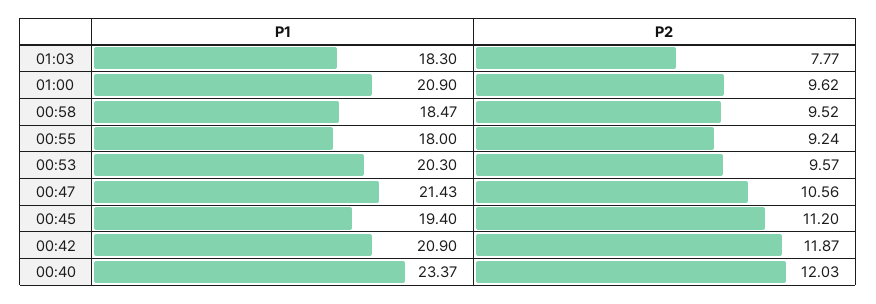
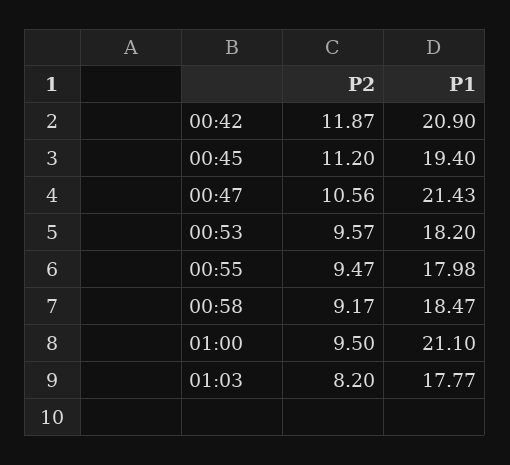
  {
    "P1": {
-     "01:03": 18.3,
+     "01:03": 17.77,
-     "01:00": 20.9,
+     "01:00": 21.1,
      "00:58": 18.47,
-     "00:55": 18,
+     "00:55": 17.98,
-     "00:53": 20.3,
+     "00:53": 18.2,
      "00:47": 21.43,
      "00:45": 19.4,
-     "00:42": 20.9,
+     "00:42": 20.9
-     "00:40": 23.37
    },
    "P2": {
-     "01:03": 7.77,
+     "01:03": 8.2,
-     "01:00": 9.62,
+     "01:00": 9.5,
-     "00:58": 9.52,
+     "00:58": 9.17,
-     "00:55": 9.24,
+     "00:55": 9.47,
      "00:53": 9.57,
      "00:47": 10.56,
      "00:45": 11.2,
-     "00:42": 11.87,
+     "00:42": 11.87
-     "00:40": 12.03
    }
  }

